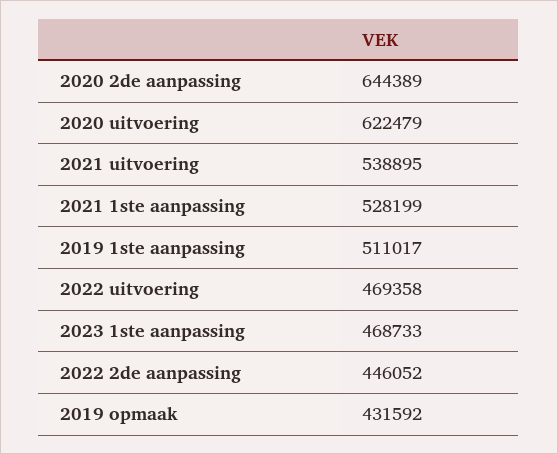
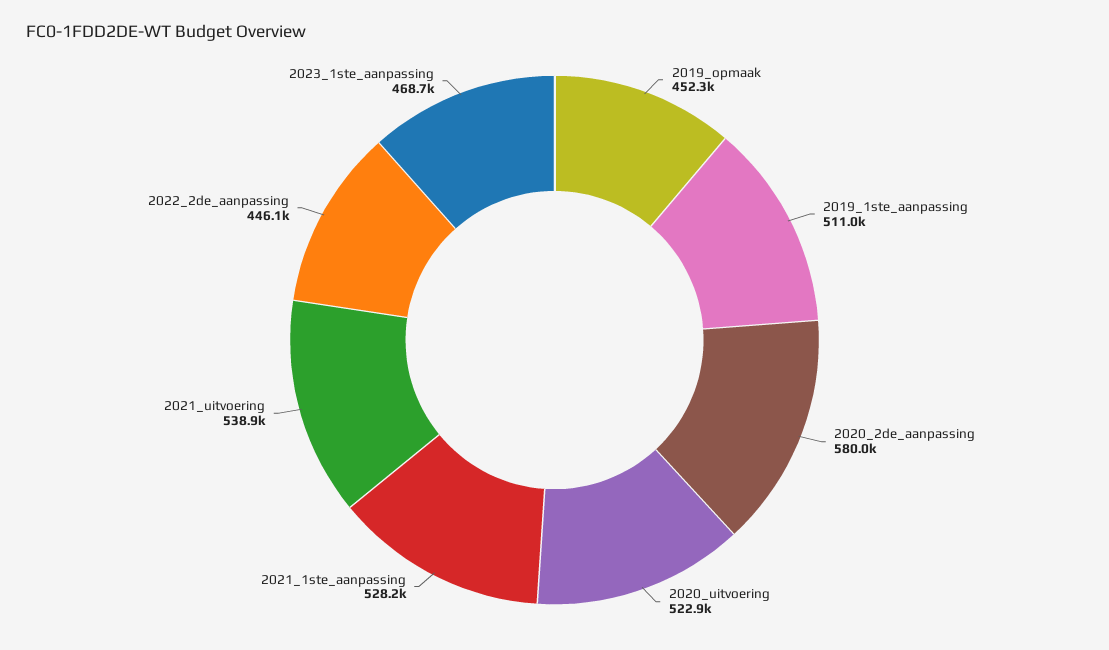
  {
-   "2020 2de aanpassing": 644389,
+   "2020 2de aanpassing": 580000,
-   "2020 uitvoering": 622479,
+   "2020 uitvoering": 522900,
    "2021 uitvoering": 538895,
    "2021 1ste aanpassing": 528199,
    "2019 1ste aanpassing": 511017,
-   "2022 uitvoering": 469358,
    "2023 1ste aanpassing": 468733,
    "2022 2de aanpassing": 446052,
-   "2019 opmaak": 431592
+   "2019 opmaak": 452300
  }

